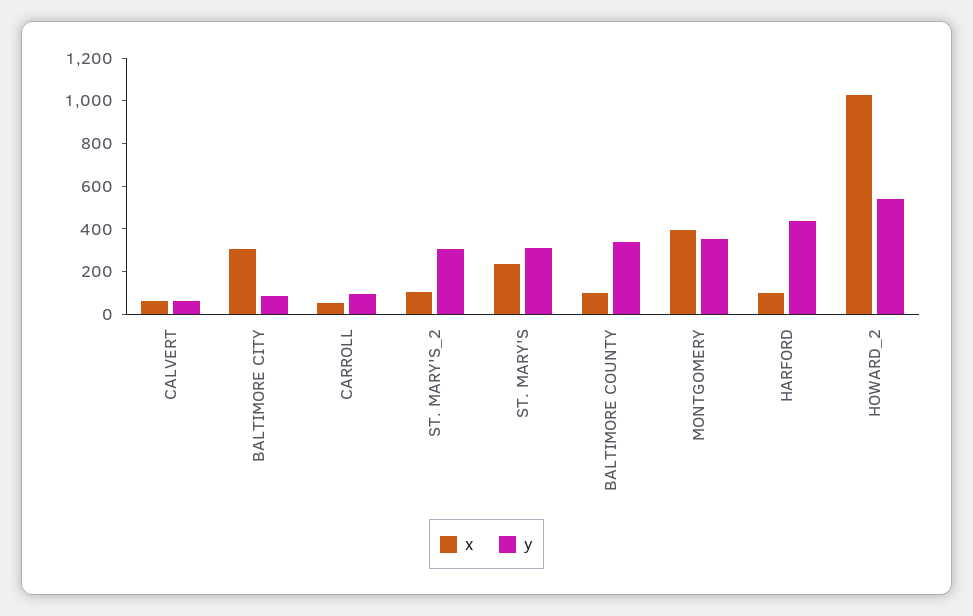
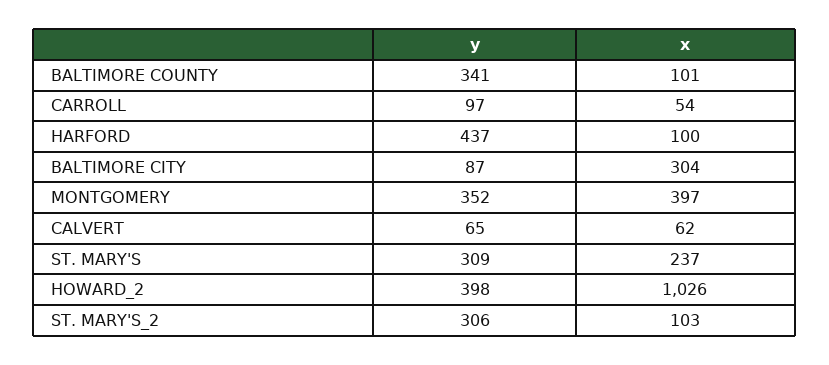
  {
    "x": {
      "CALVERT": 62,
      "BALTIMORE CITY": 304,
      "CARROLL": 54,
      "ST. MARY'S_2": 103,
      "ST. MARY'S": 237,
      "BALTIMORE COUNTY": 101,
      "MONTGOMERY": 397,
      "HARFORD": 100,
      "HOWARD_2": 1026
    },
    "y": {
      "CALVERT": 65,
      "BALTIMORE CITY": 87,
      "CARROLL": 97,
      "ST. MARY'S_2": 306,
      "ST. MARY'S": 309,
      "BALTIMORE COUNTY": 341,
      "MONTGOMERY": 352,
      "HARFORD": 437,
-     "HOWARD_2": 550
+     "HOWARD_2": 398
    }
  }

